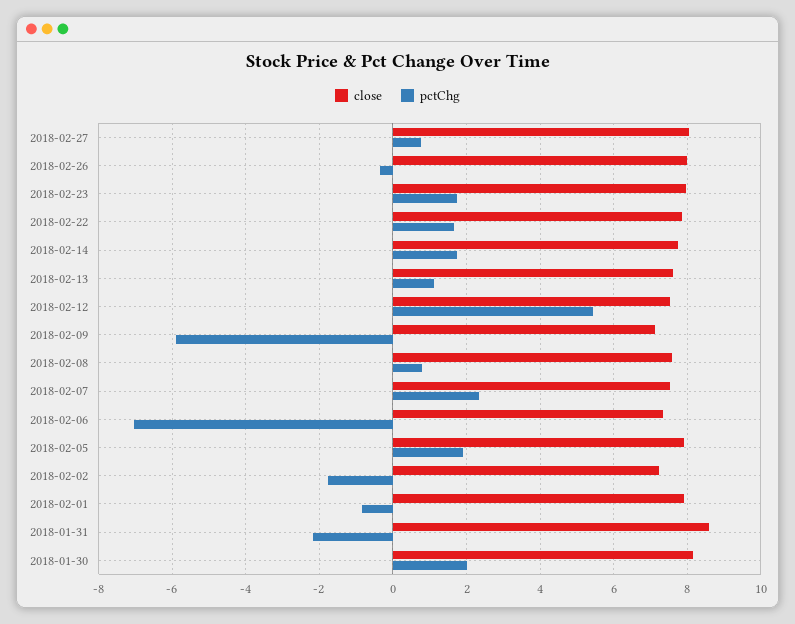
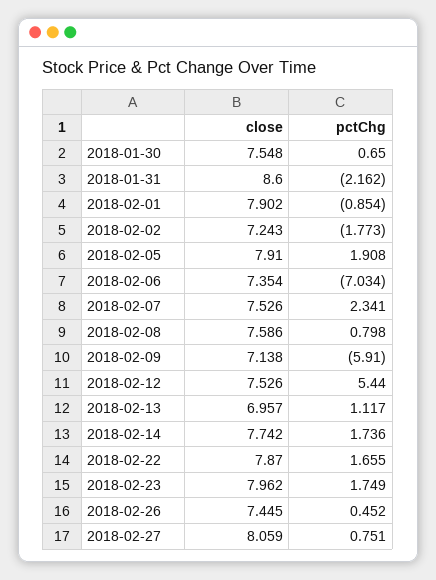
  {
    "close": {
      "2018-02-27": 8.059,
-     "2018-02-26": 8,
+     "2018-02-26": 7.445,
      "2018-02-23": 7.962,
      "2018-02-22": 7.87,
      "2018-02-14": 7.742,
-     "2018-02-13": 7.6,
+     "2018-02-13": 6.957,
      "2018-02-12": 7.526,
      "2018-02-09": 7.138,
      "2018-02-08": 7.586,
      "2018-02-07": 7.526,
      "2018-02-06": 7.354,
      "2018-02-05": 7.91,
      "2018-02-02": 7.243,
      "2018-02-01": 7.902,
      "2018-01-31": 8.6,
-     "2018-01-30": 8.2
+     "2018-01-30": 7.548
    },
    "pctChg": {
      "2018-02-27": 0.751,
-     "2018-02-26": -0.4,
+     "2018-02-26": 0.452,
      "2018-02-23": 1.749,
      "2018-02-22": 1.655,
      "2018-02-14": 1.736,
      "2018-02-13": 1.117,
      "2018-02-12": 5.44,
      "2018-02-09": -5.91,
      "2018-02-08": 0.798,
      "2018-02-07": 2.341,
      "2018-02-06": -7.034,
      "2018-02-05": 1.908,
      "2018-02-02": -1.773,
      "2018-02-01": -0.854,
      "2018-01-31": -2.162,
-     "2018-01-30": 2
+     "2018-01-30": 0.65
    }
  }

